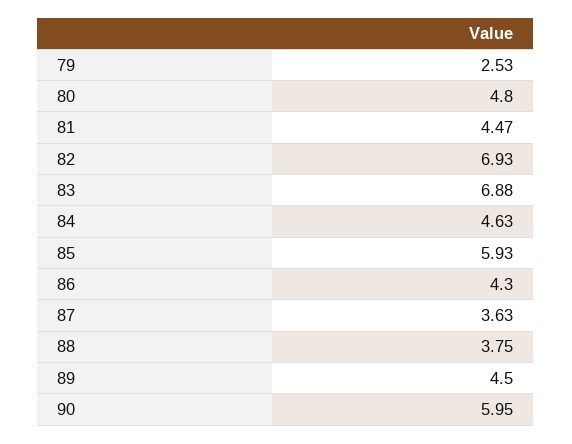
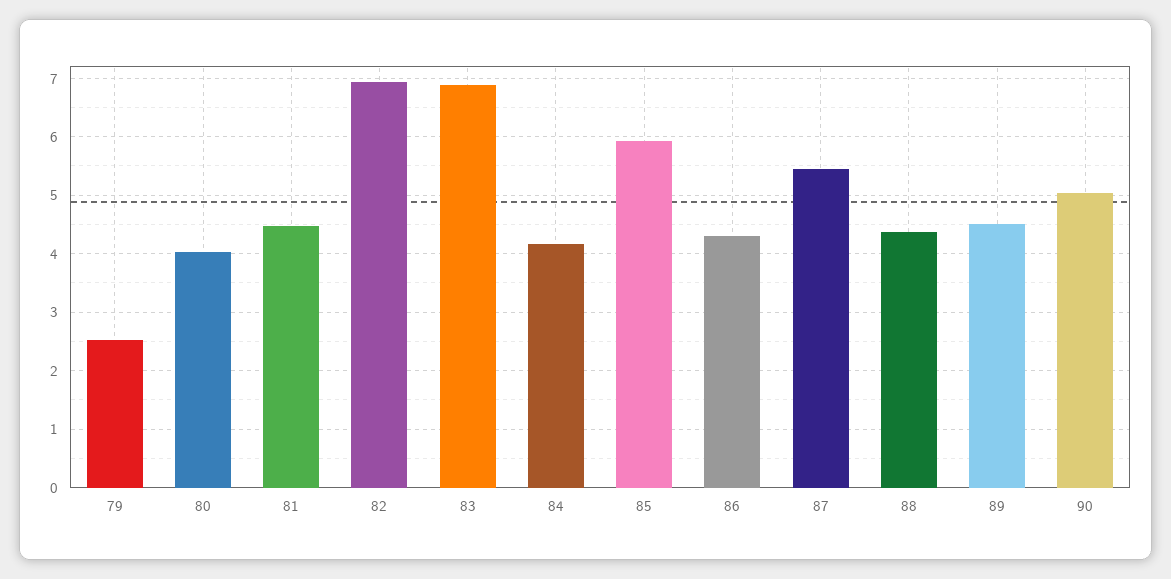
  {
    "79": 2.53,
-   "80": 4.8,
+   "80": 4,
    "81": 4.47,
    "82": 6.93,
    "83": 6.88,
-   "84": 4.63,
+   "84": 4.2,
    "85": 5.93,
    "86": 4.3,
-   "87": 3.63,
+   "87": 5.4,
-   "88": 3.75,
+   "88": 4.4,
    "89": 4.5,
-   "90": 5.95
+   "90": 5
  }

